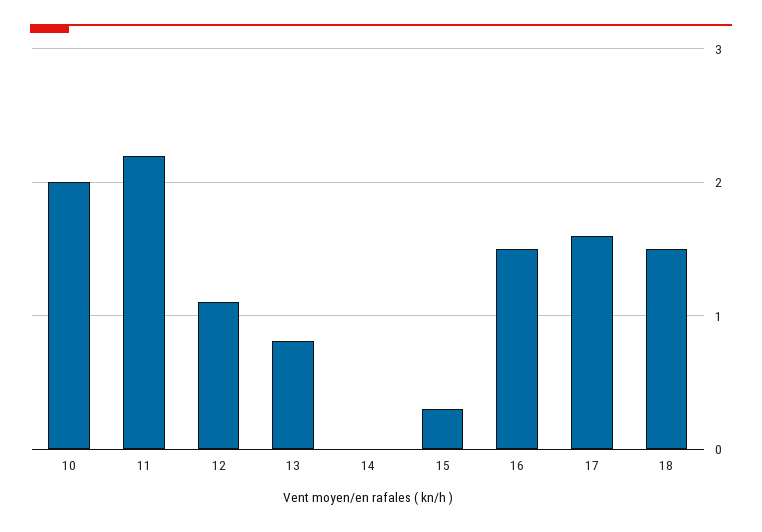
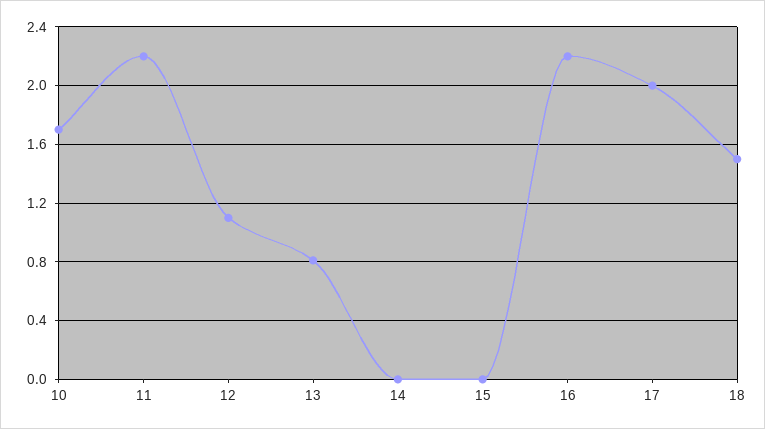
  {
-   "10": 2,
+   "10": 1.7,
    "11": 2.2,
    "12": 1.1,
    "13": 0.8,
    "14": 0,
-   "15": 0.3,
+   "15": 0,
-   "16": 1.5,
+   "16": 2.2,
-   "17": 1.6,
+   "17": 2,
    "18": 1.5
  }

